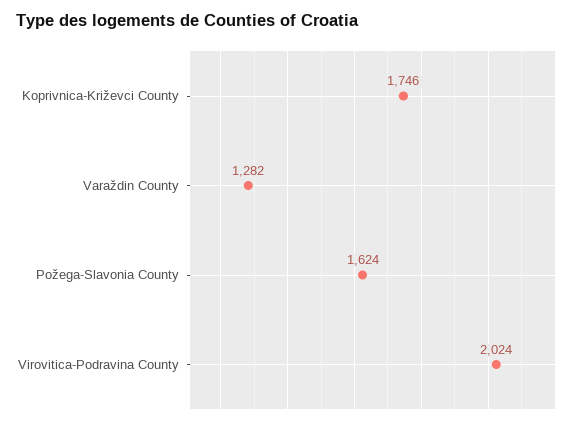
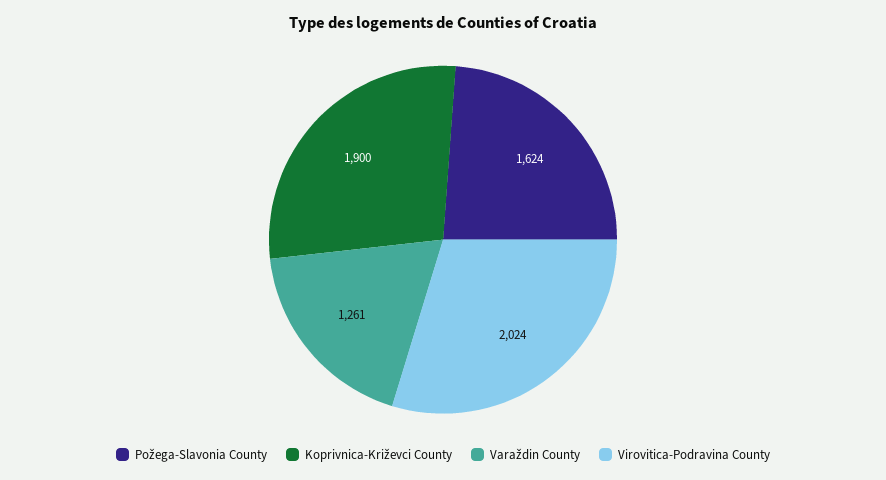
  {
-   "Koprivnica-Križevci County": 1746,
+   "Koprivnica-Križevci County": 1900,
-   "Varaždin County": 1282,
+   "Varaždin County": 1261,
    "Požega-Slavonia County": 1624,
    "Virovitica-Podravina County": 2024
  }

